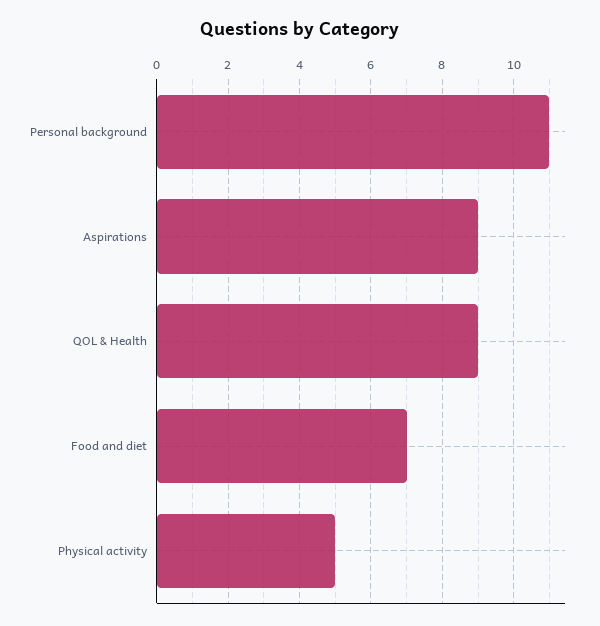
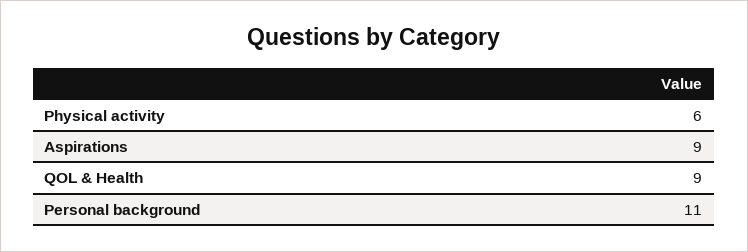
  {
    "Personal background": 11,
    "Aspirations": 9,
    "QOL & Health": 9,
-   "Food and diet": 7,
-   "Physical activity": 5
+   "Physical activity": 6
  }

